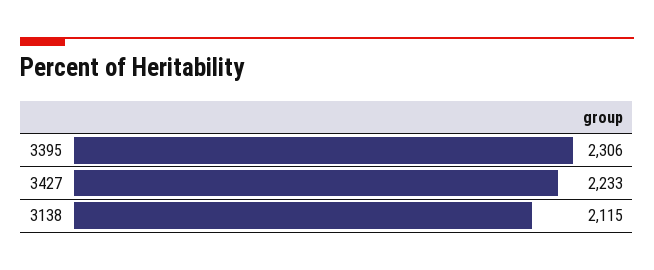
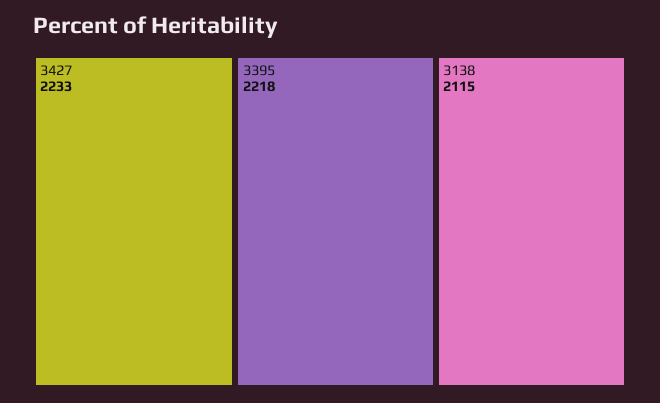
  {
-   "3395": 2306,
+   "3395": 2218,
    "3427": 2233,
    "3138": 2115
  }

